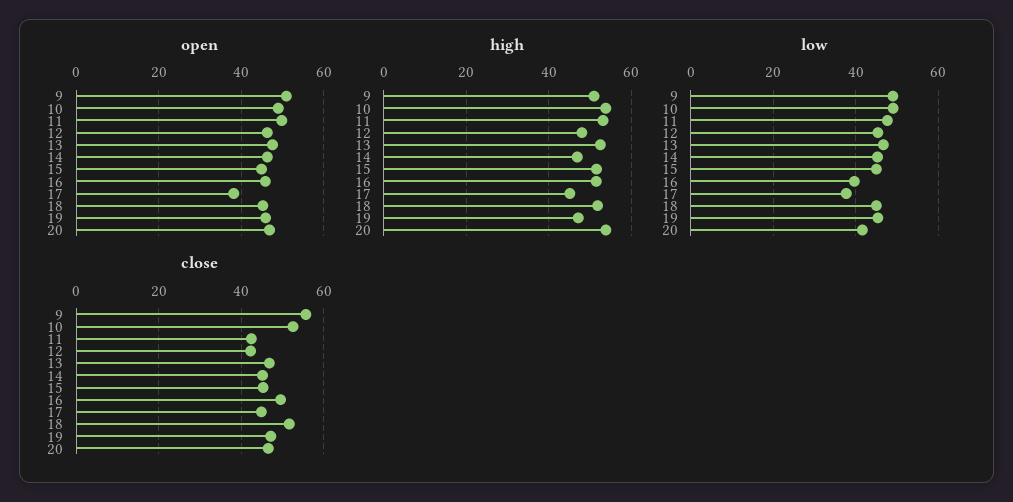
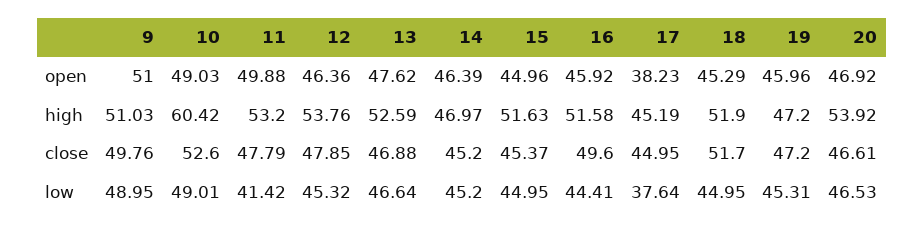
  {
    "open": {
      "9": 51,
      "10": 49.03,
      "11": 49.88,
      "12": 46.36,
      "13": 47.62,
      "14": 46.39,
      "15": 44.96,
      "16": 45.92,
      "17": 38.23,
      "18": 45.29,
      "19": 45.96,
      "20": 46.92
    },
    "high": {
      "9": 51.03,
-     "10": 54,
+     "10": 60.42,
      "11": 53.2,
-     "12": 48,
+     "12": 53.76,
      "13": 52.59,
      "14": 46.97,
      "15": 51.63,
      "16": 51.58,
      "17": 45.19,
      "18": 51.9,
      "19": 47.2,
      "20": 53.92
    },
    "low": {
      "9": 48.95,
      "10": 49.01,
-     "11": 48,
+     "11": 41.42,
      "12": 45.32,
      "13": 46.64,
      "14": 45.2,
      "15": 44.95,
-     "16": 40,
+     "16": 44.41,
      "17": 37.64,
      "18": 44.95,
      "19": 45.31,
-     "20": 42
+     "20": 46.53
    },
    "close": {
-     "9": 56,
+     "9": 49.76,
      "10": 52.6,
-     "11": 42,
+     "11": 47.79,
-     "12": 42,
+     "12": 47.85,
      "13": 46.88,
      "14": 45.2,
      "15": 45.37,
      "16": 49.6,
      "17": 44.95,
      "18": 51.7,
      "19": 47.2,
      "20": 46.61
    }
  }

